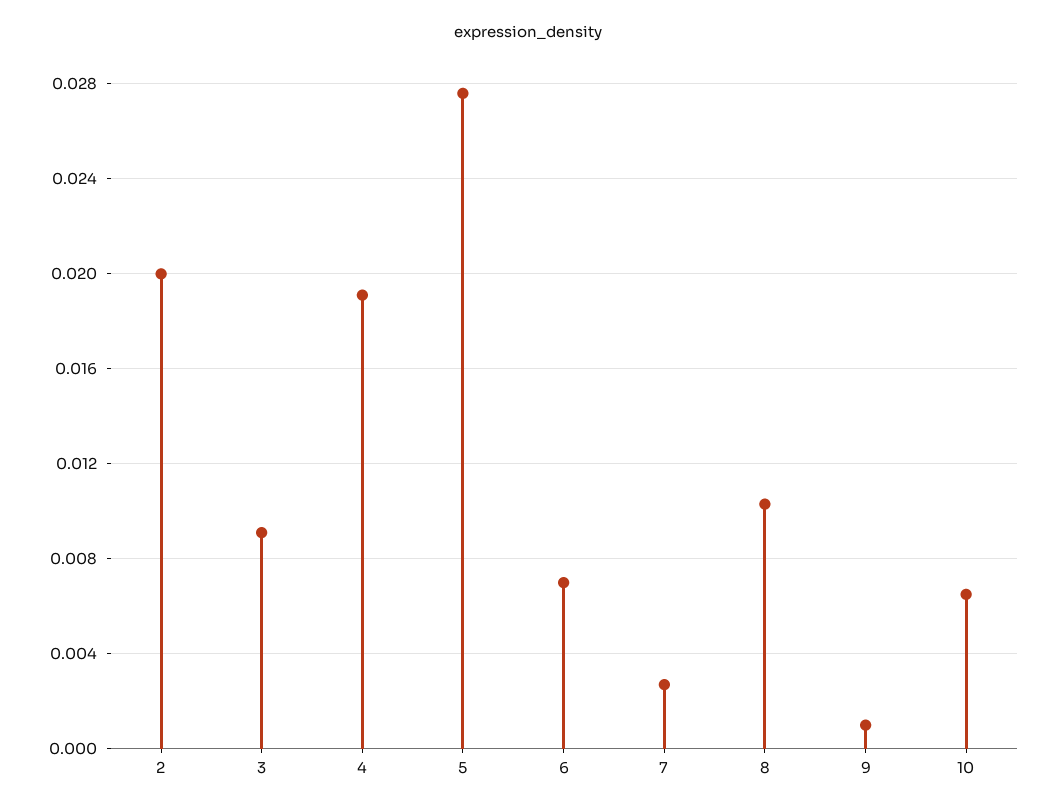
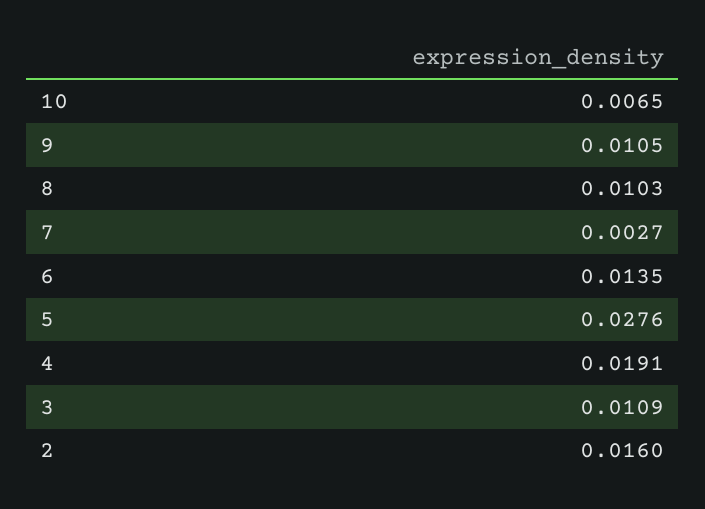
  {
-   "2": 0.02,
+   "2": 0.016,
-   "3": 0.009,
+   "3": 0.0109,
    "4": 0.0191,
    "5": 0.0276,
-   "6": 0.007,
+   "6": 0.0135,
    "7": 0.0027,
    "8": 0.0103,
-   "9": 0.001,
+   "9": 0.0105,
    "10": 0.0065
  }

